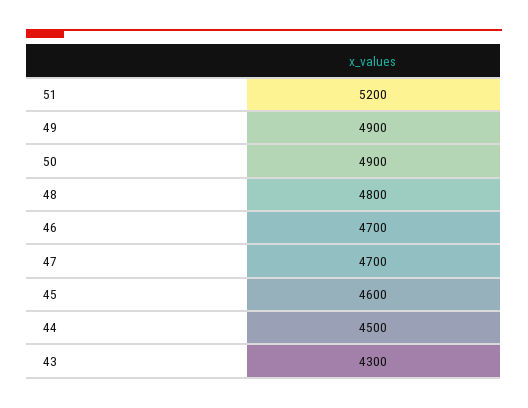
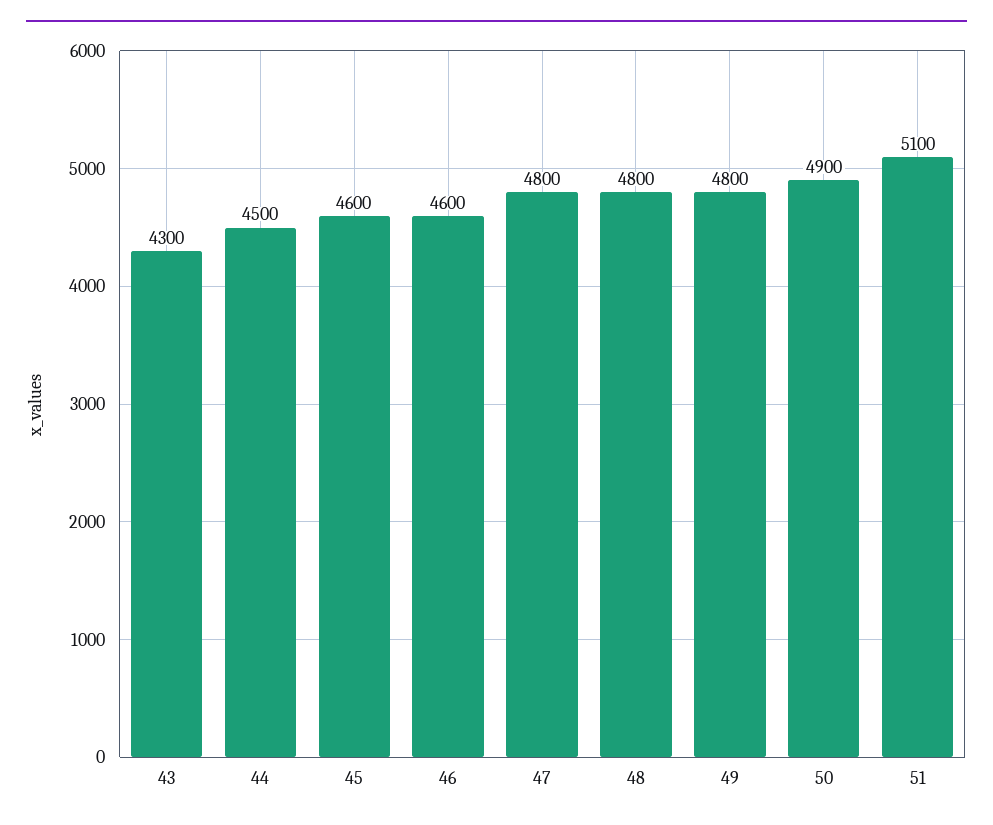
  {
-   "51": 5200,
+   "51": 5100,
-   "49": 4900,
+   "49": 4800,
    "50": 4900,
    "48": 4800,
-   "46": 4700,
+   "46": 4600,
-   "47": 4700,
+   "47": 4800,
    "45": 4600,
    "44": 4500,
    "43": 4300
  }

